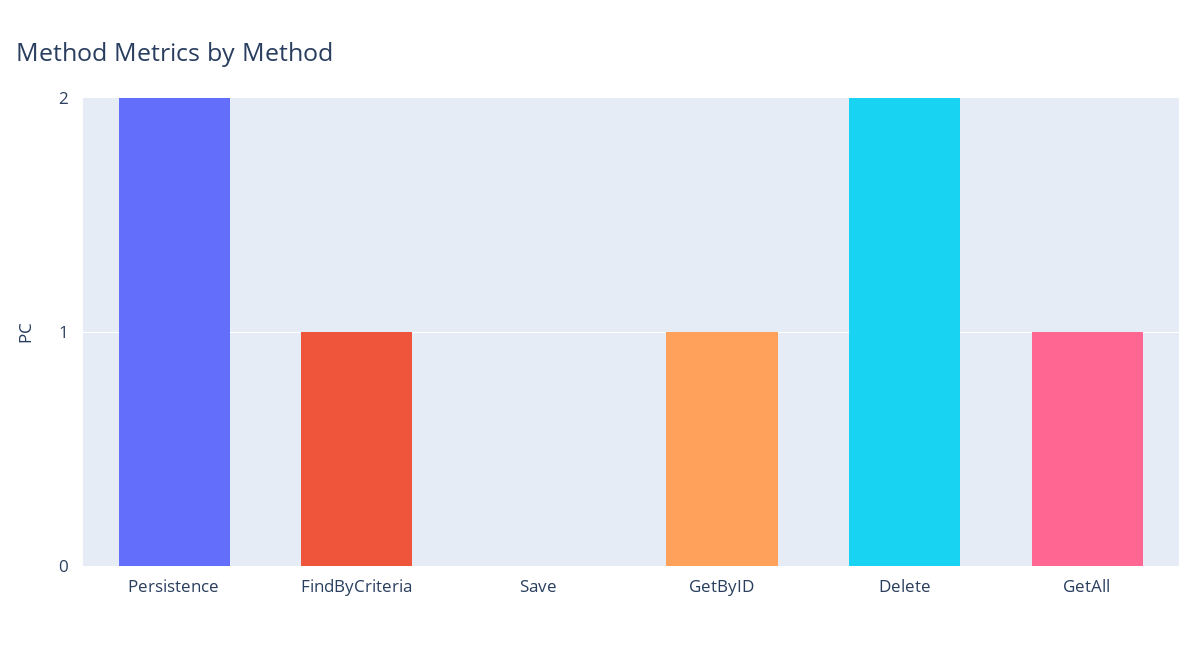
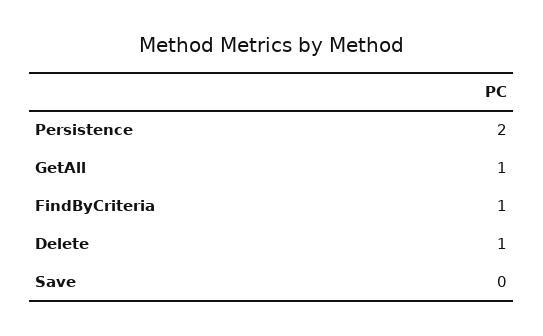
  {
    "Persistence": 2,
    "FindByCriteria": 1,
    "Save": 0,
-   "GetByID": 1,
-   "Delete": 2,
+   "Delete": 1,
    "GetAll": 1
  }

